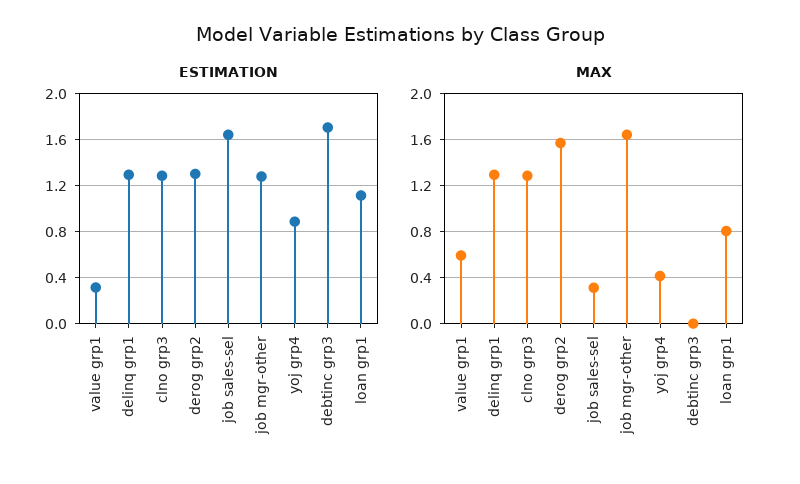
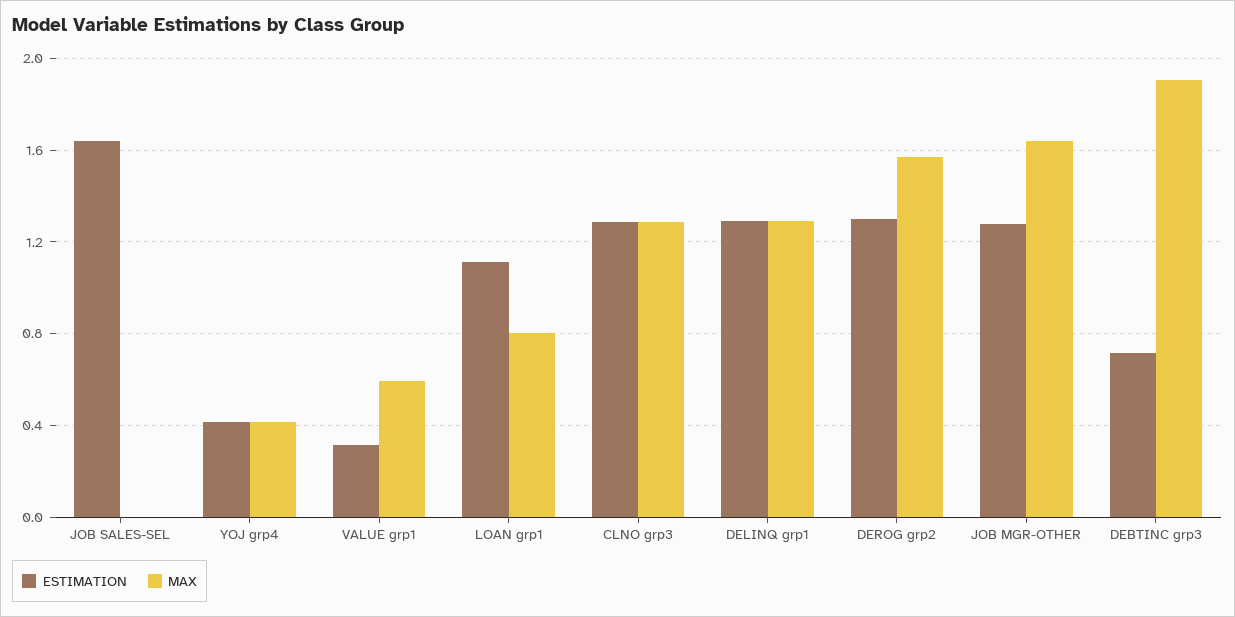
  {
    "ESTIMATION": {
      "value grp1": 0.3,
      "delinq grp1": 1.3,
      "clno grp3": 1.3,
      "derog grp2": 1.3,
      "job sales-sel": 1.65,
      "job mgr-other": 1.3,
-     "yoj grp4": 0.9,
+     "yoj grp4": 0.4,
-     "debtinc grp3": 1.7,
+     "debtinc grp3": 0.7,
      "loan grp1": 1.1
    },
    "MAX": {
      "value grp1": 0.6,
      "delinq grp1": 1.3,
      "clno grp3": 1.3,
      "derog grp2": 1.55,
-     "job sales-sel": 0.3,
+     "job sales-sel": 0,
      "job mgr-other": 1.65,
      "yoj grp4": 0.4,
-     "debtinc grp3": 0,
+     "debtinc grp3": 1.9,
      "loan grp1": 0.8
    }
  }

